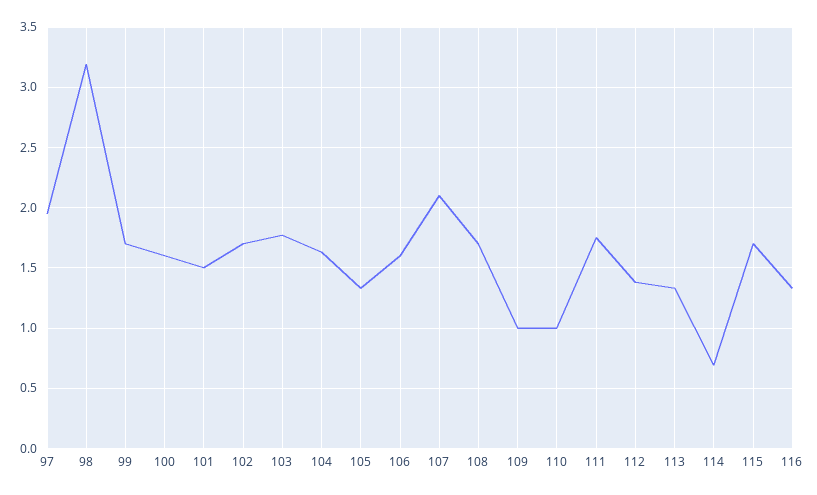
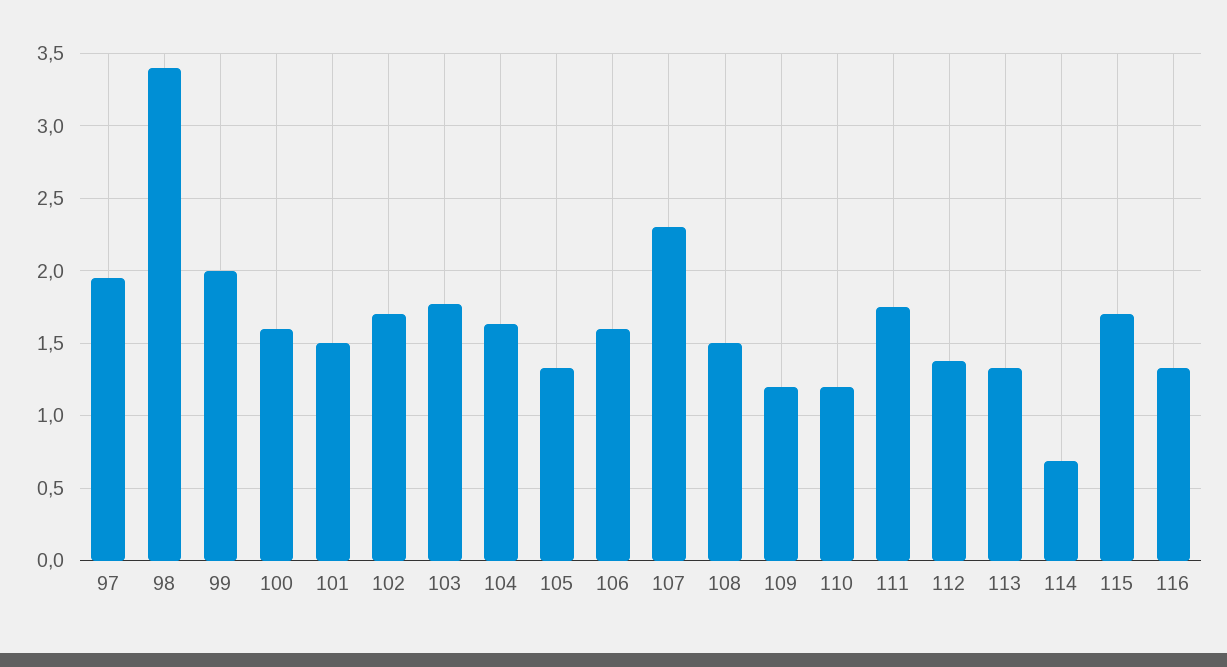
  {
    "97": 1.95,
-   "98": 3.2,
+   "98": 3.4,
-   "99": 1.7,
+   "99": 2,
    "100": 1.6,
    "101": 1.5,
    "102": 1.7,
    "103": 1.75,
    "104": 1.65,
    "105": 1.35,
    "106": 1.6,
-   "107": 2.1,
+   "107": 2.3,
-   "108": 1.7,
+   "108": 1.5,
-   "109": 1,
+   "109": 1.2,
-   "110": 1,
+   "110": 1.2,
    "111": 1.75,
    "112": 1.4,
    "113": 1.35,
    "114": 0.7,
    "115": 1.7,
    "116": 1.35
  }

